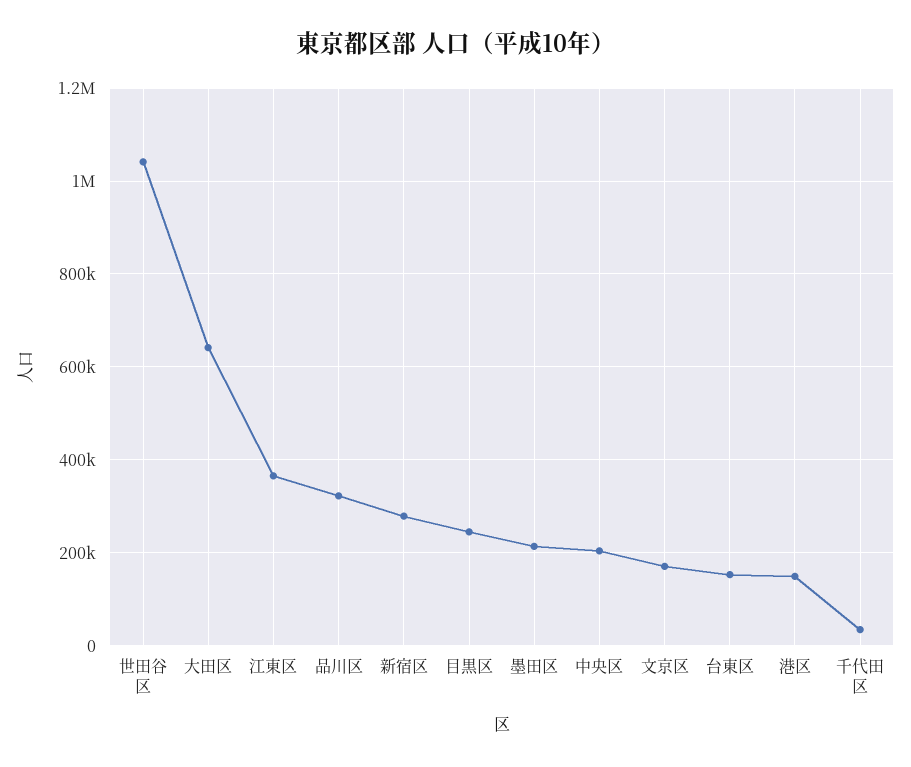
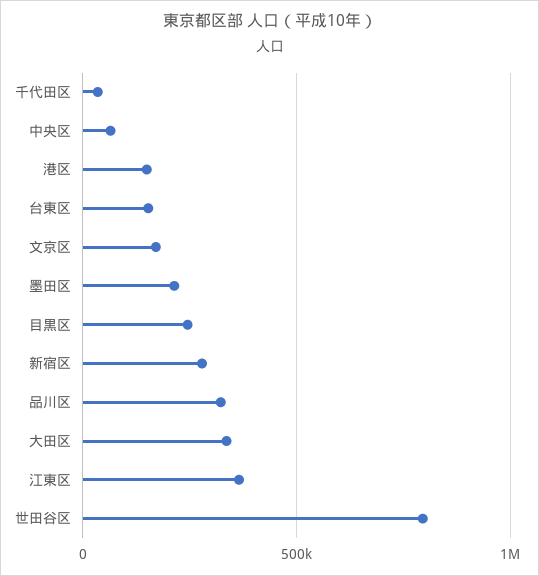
  {
-   "世田谷区": 1040000,
+   "世田谷区": 800000,
-   "大田区": 640000,
+   "大田区": 350000,
    "江東区": 360000,
    "品川区": 320000,
    "新宿区": 280000,
    "目黒区": 240000,
    "墨田区": 220000,
-   "中央区": 200000,
+   "中央区": 50000,
    "文京区": 180000,
    "台東区": 160000,
    "港区": 140000,
    "千代田区": 40000
  }

